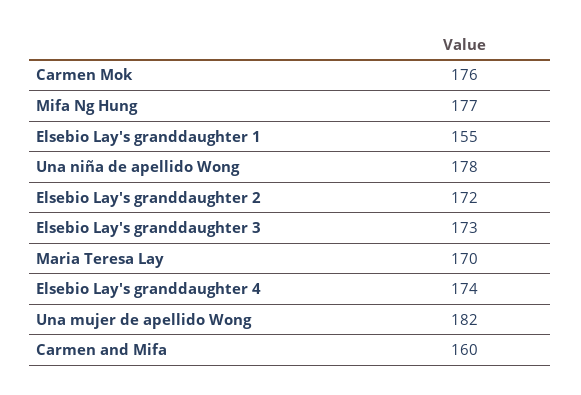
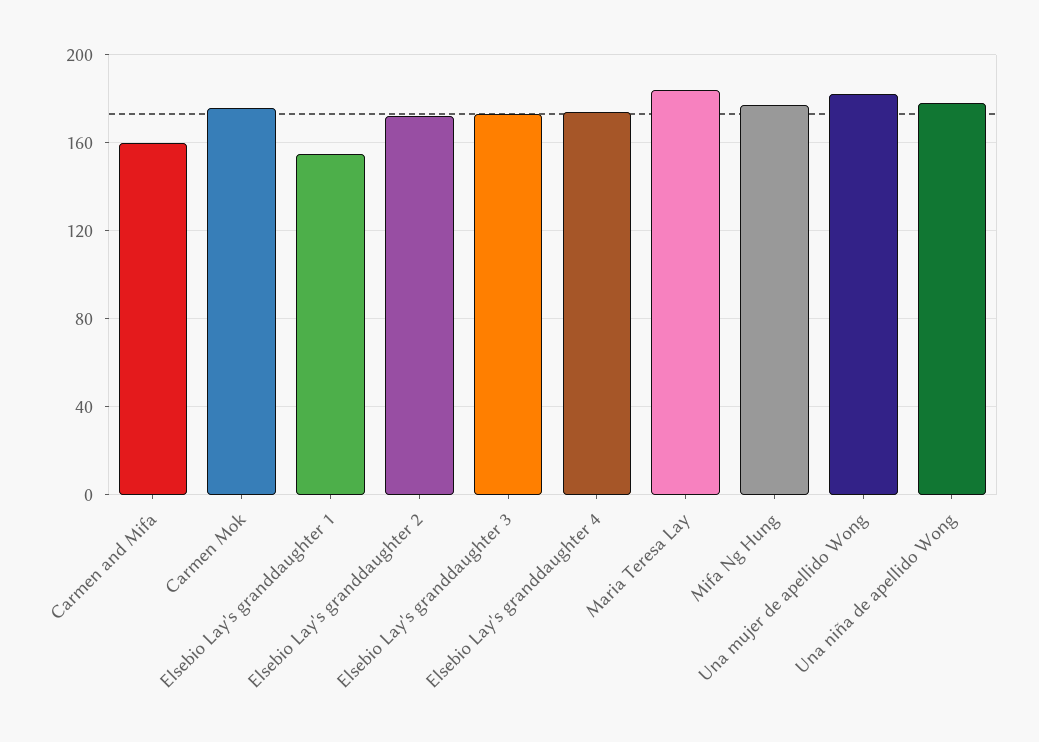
  {
    "Carmen Mok": 176,
    "Mifa Ng Hung": 177,
    "Elsebio Lay's granddaughter 1": 155,
    "Una niña de apellido Wong": 178,
    "Elsebio Lay's granddaughter 2": 172,
    "Elsebio Lay's granddaughter 3": 173,
-   "Maria Teresa Lay": 170,
+   "Maria Teresa Lay": 185,
    "Elsebio Lay's granddaughter 4": 174,
    "Una mujer de apellido Wong": 182,
    "Carmen and Mifa": 160
  }

